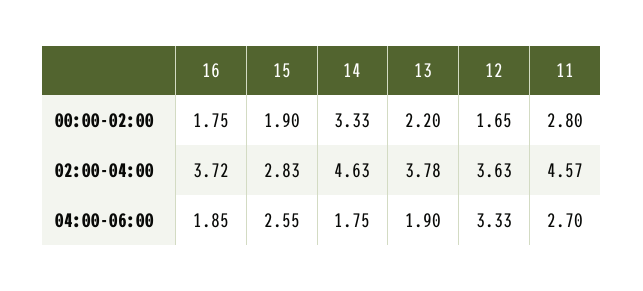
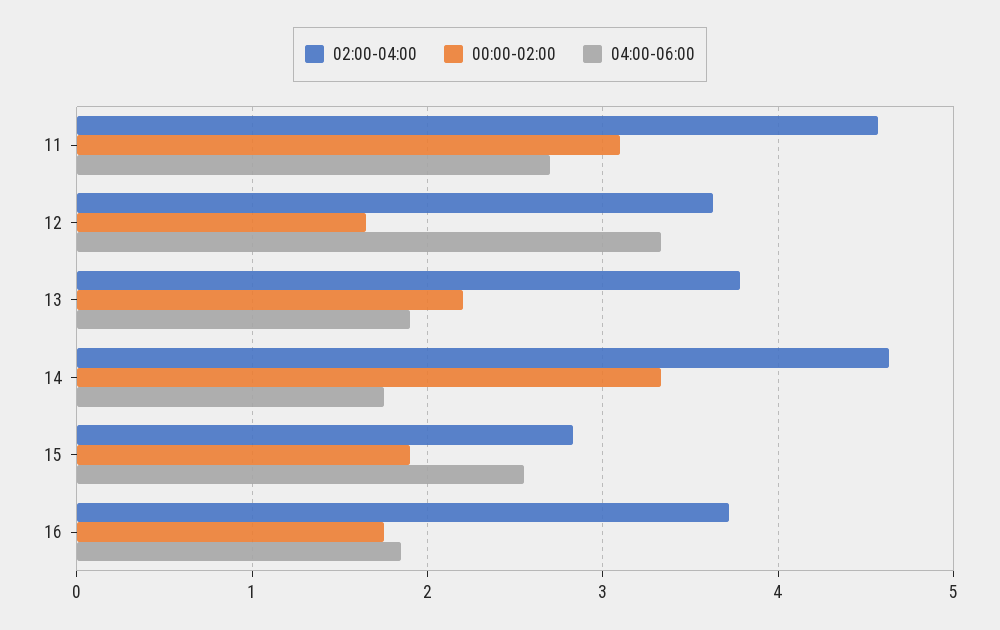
  {
    "00:00-02:00": {
      "16": 1.75,
      "15": 1.9,
      "14": 3.33,
      "13": 2.2,
      "12": 1.65,
-     "11": 2.8
+     "11": 3.1
    },
    "02:00-04:00": {
      "16": 3.72,
      "15": 2.83,
      "14": 4.63,
      "13": 3.78,
      "12": 3.63,
      "11": 4.57
    },
    "04:00-06:00": {
      "16": 1.85,
      "15": 2.55,
      "14": 1.75,
      "13": 1.9,
      "12": 3.33,
      "11": 2.7
    }
  }

